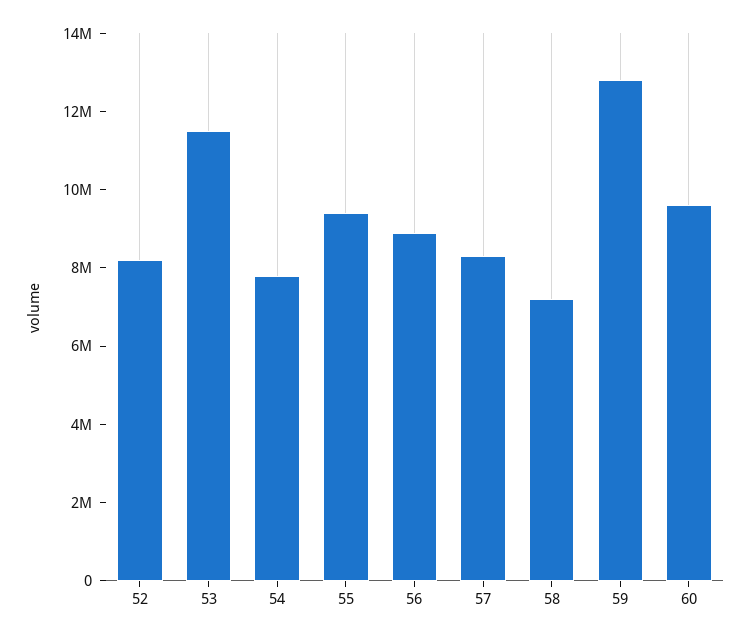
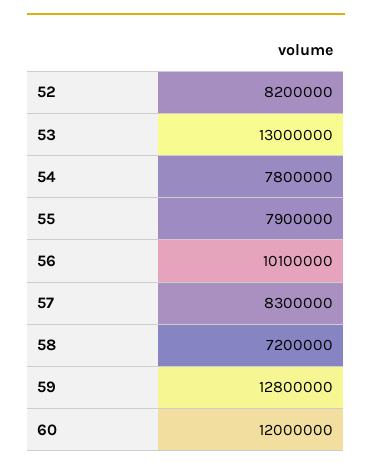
  {
    "52": 8200000,
-   "53": 11500000,
+   "53": 13000000,
    "54": 7800000,
-   "55": 9500000,
+   "55": 7900000,
-   "56": 9000000,
+   "56": 10100000,
    "57": 8300000,
    "58": 7200000,
    "59": 12800000,
-   "60": 9500000
+   "60": 12000000
  }

